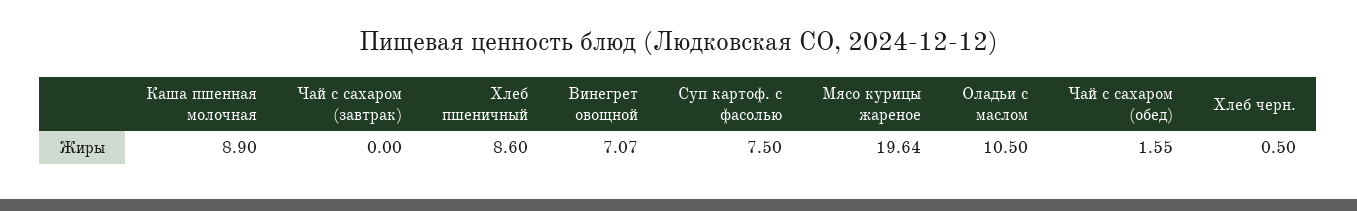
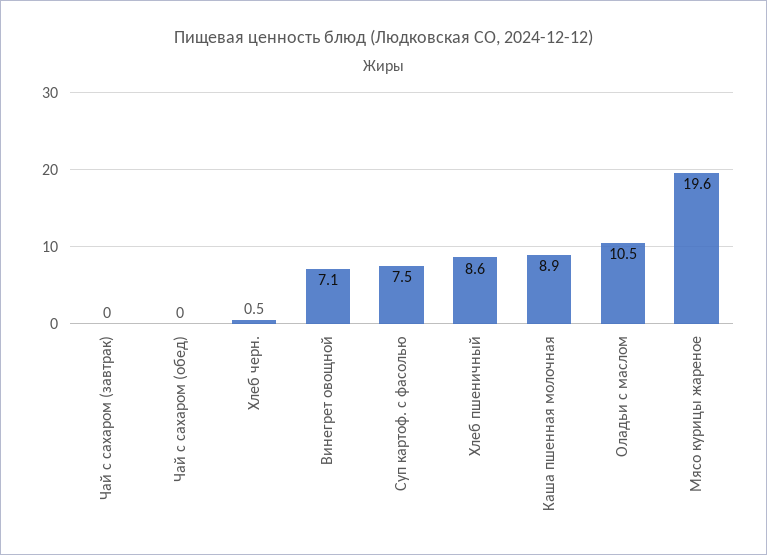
  {
    "Каша пшенная молочная": 8.9,
    "Чай с сахаром (завтрак)": 0,
    "Хлеб пшеничный": 8.6,
    "Винегрет овощной": 7.07,
    "Суп картоф. с фасолью": 7.5,
    "Мясо курицы жареное": 19.64,
    "Оладьи с маслом": 10.5,
-   "Чай с сахаром (обед)": 1.55,
+   "Чай с сахаром (обед)": 0,
    "Хлеб черн.": 0.5
  }

